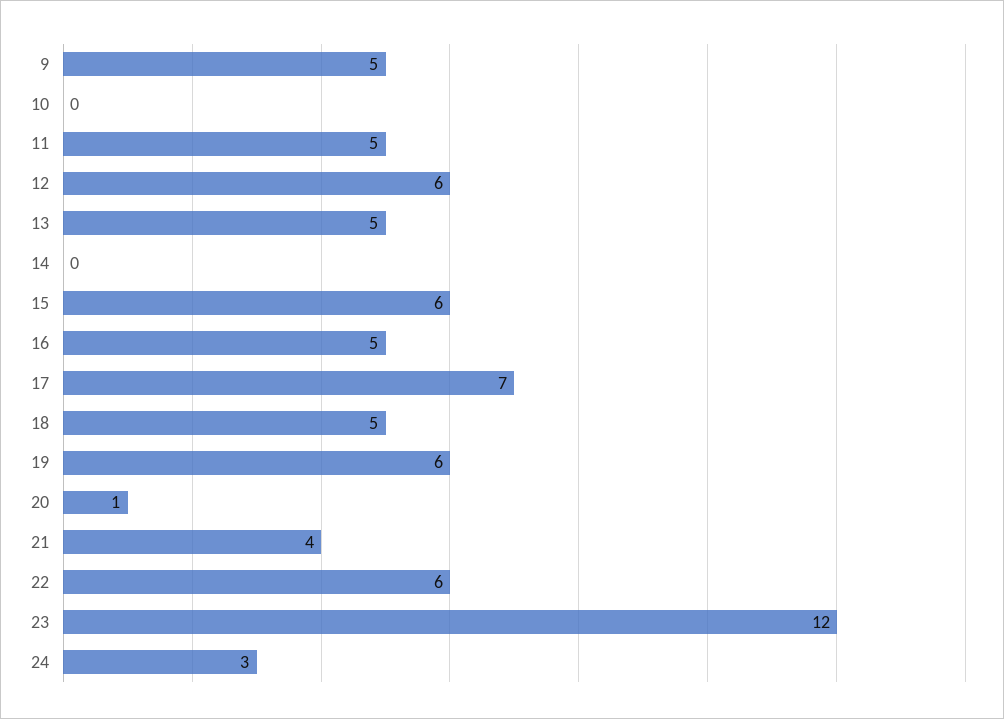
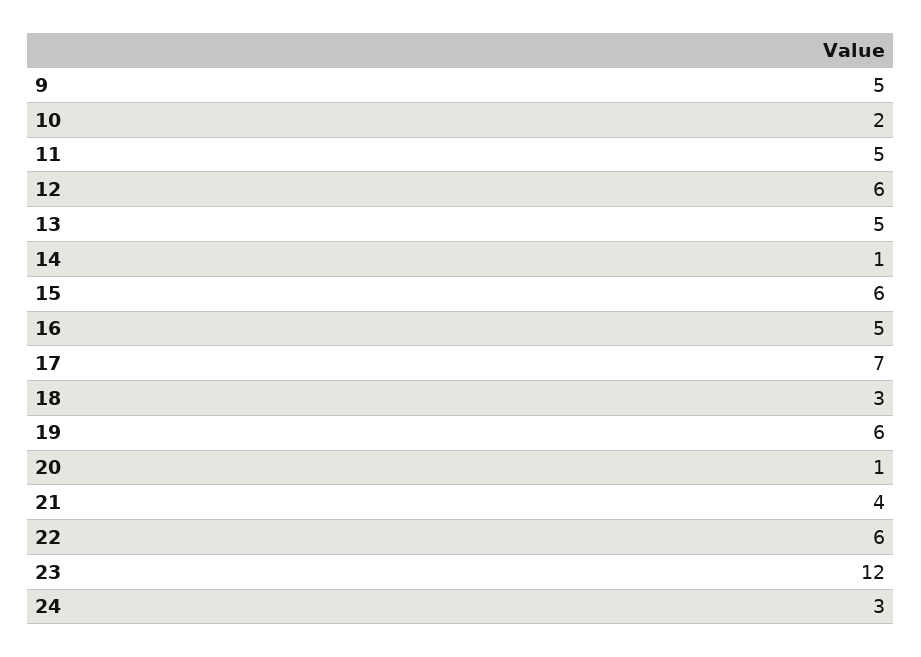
  {
    "9": 5,
-   "10": 0,
+   "10": 2,
    "11": 5,
    "12": 6,
    "13": 5,
-   "14": 0,
+   "14": 1,
    "15": 6,
    "16": 5,
    "17": 7,
-   "18": 5,
+   "18": 3,
    "19": 6,
    "20": 1,
    "21": 4,
    "22": 6,
    "23": 12,
    "24": 3
  }

